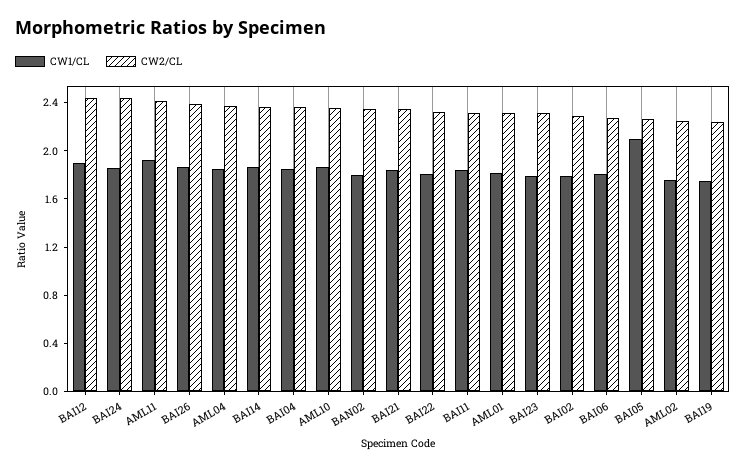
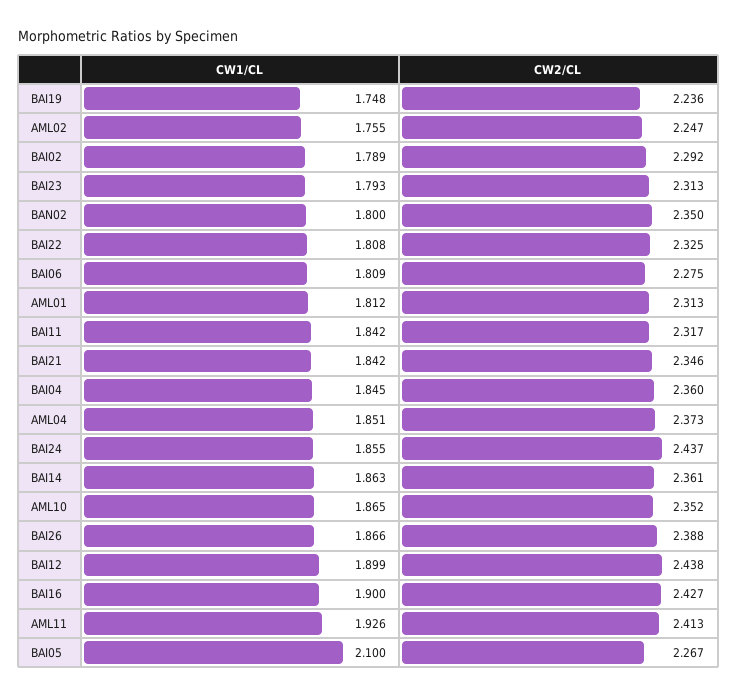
  {
    "CW1/CL": {
      "BAI12": 1.899,
      "BAI24": 1.855,
      "AML11": 1.926,
      "BAI26": 1.866,
      "AML04": 1.851,
      "BAI14": 1.863,
      "BAI04": 1.845,
      "AML10": 1.865,
      "BAN02": 1.8,
      "BAI21": 1.842,
      "BAI22": 1.808,
      "BAI11": 1.842,
      "AML01": 1.812,
      "BAI23": 1.793,
      "BAI02": 1.789,
      "BAI06": 1.809,
      "BAI05": 2.1,
      "AML02": 1.755,
-     "BAI19": 1.748
+     "BAI19": 1.748,
+     "BAI16": 1.9
    },
    "CW2/CL": {
      "BAI12": 2.438,
      "BAI24": 2.437,
      "AML11": 2.413,
      "BAI26": 2.388,
      "AML04": 2.373,
      "BAI14": 2.361,
      "BAI04": 2.36,
      "AML10": 2.352,
      "BAN02": 2.35,
      "BAI21": 2.346,
      "BAI22": 2.325,
      "BAI11": 2.317,
      "AML01": 2.313,
      "BAI23": 2.313,
      "BAI02": 2.292,
      "BAI06": 2.275,
      "BAI05": 2.267,
      "AML02": 2.247,
-     "BAI19": 2.236
+     "BAI19": 2.236,
+     "BAI16": 2.427
    }
  }

